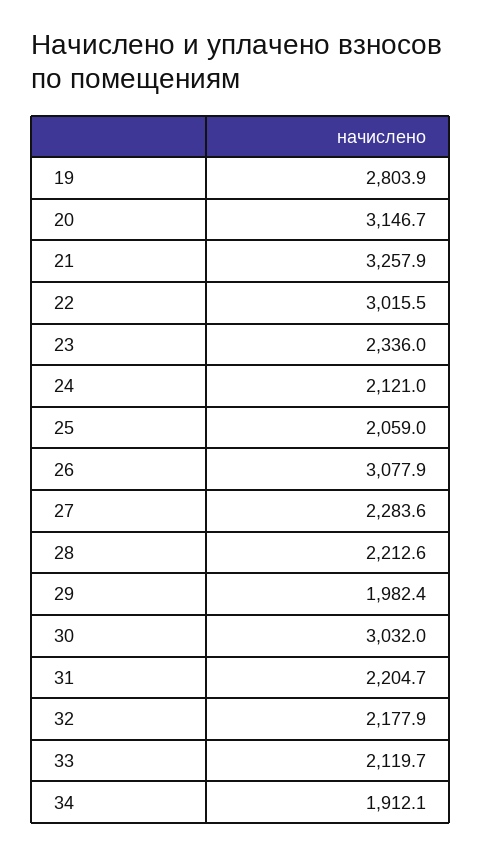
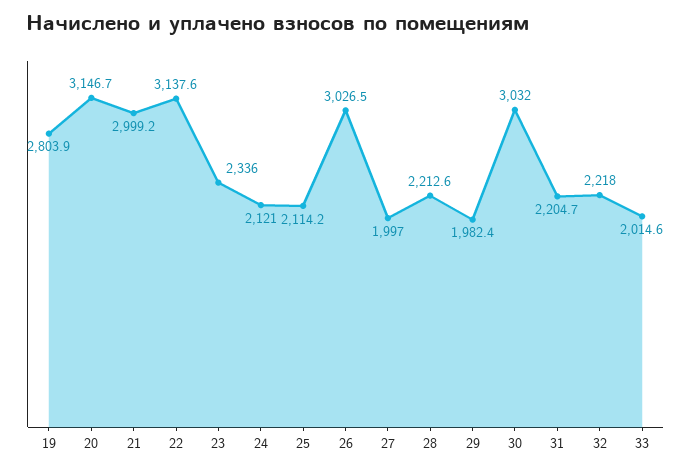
  {
    "19": 2803.9,
    "20": 3146.7,
-   "21": 3257.9,
+   "21": 2999.2,
-   "22": 3015.5,
+   "22": 3137.6,
    "23": 2336,
    "24": 2121,
-   "25": 2059,
+   "25": 2114.2,
-   "26": 3077.9,
+   "26": 3026.5,
-   "27": 2283.6,
+   "27": 1997,
    "28": 2212.6,
    "29": 1982.4,
    "30": 3032,
    "31": 2204.7,
-   "32": 2177.9,
+   "32": 2218,
-   "33": 2119.7,
+   "33": 2014.6
-   "34": 1912.1
  }

